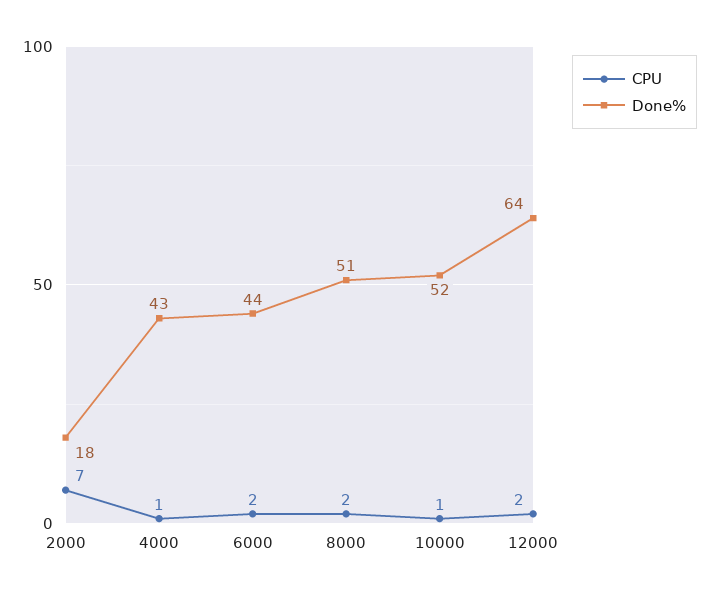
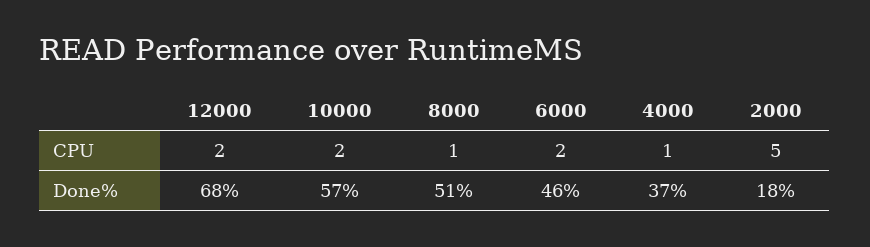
  {
    "CPU": {
-     "2000": 7,
+     "2000": 5,
      "4000": 1,
      "6000": 2,
-     "8000": 2,
+     "8000": 1,
-     "10000": 1,
+     "10000": 2,
      "12000": 2
    },
    "Done%": {
      "2000": 18,
-     "4000": 43,
+     "4000": 37,
-     "6000": 44,
+     "6000": 46,
      "8000": 51,
-     "10000": 52,
+     "10000": 57,
-     "12000": 64
+     "12000": 68
    }
  }

